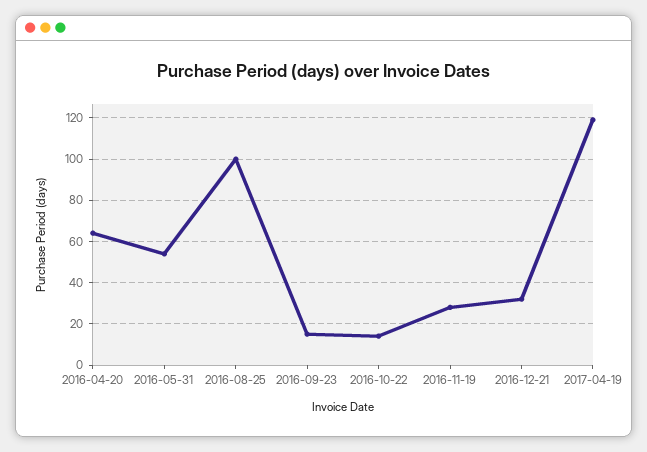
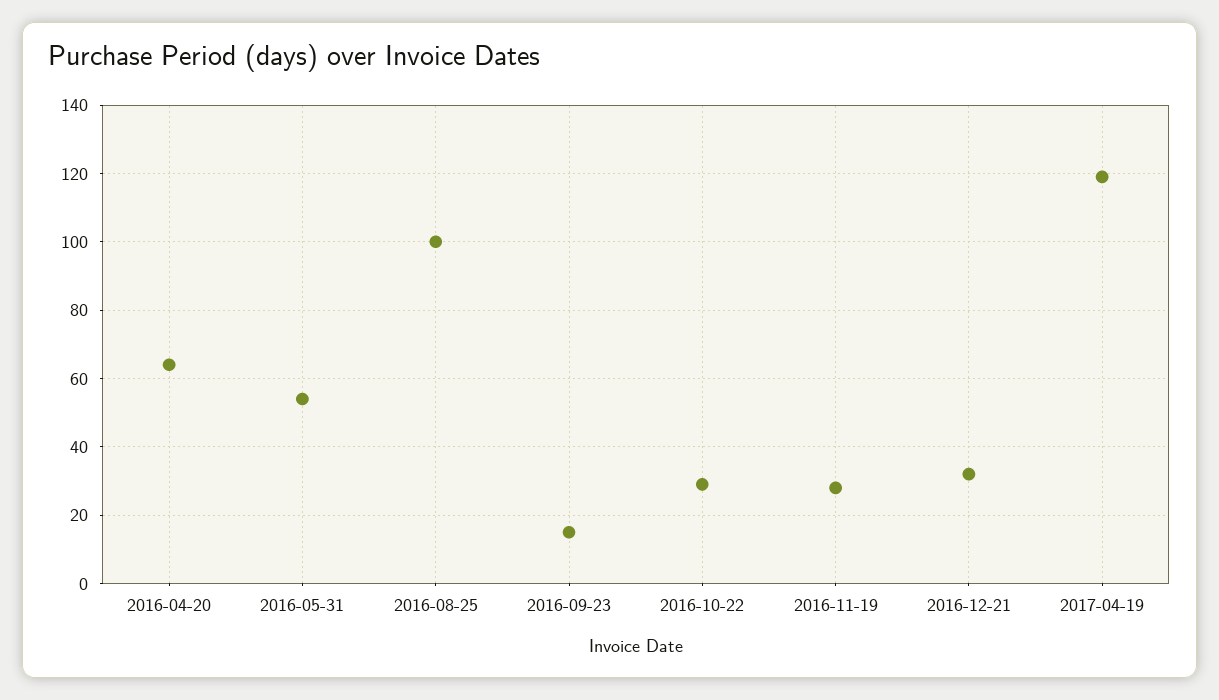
  {
    "2016-04-20": 65,
    "2016-05-31": 55,
    "2016-08-25": 100,
    "2016-09-23": 15,
-   "2016-10-22": 15,
+   "2016-10-22": 30,
    "2016-11-19": 30,
    "2016-12-21": 30,
    "2017-04-19": 120
  }

